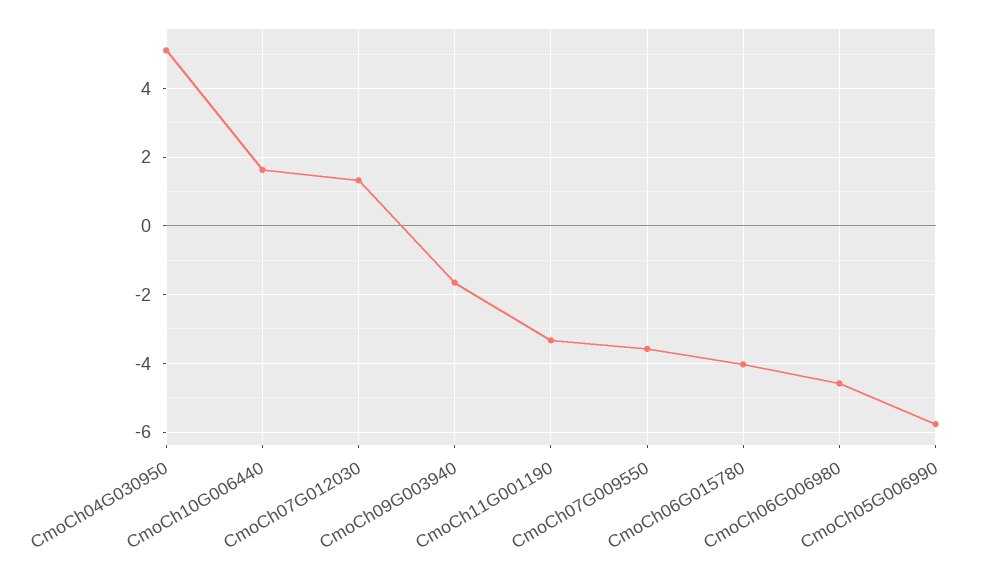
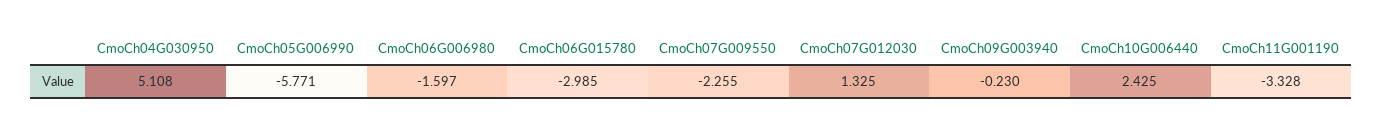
  {
    "CmoCh04G030950": 5.108,
-   "CmoCh10G006440": 1.6,
+   "CmoCh10G006440": 2.425,
    "CmoCh07G012030": 1.325,
-   "CmoCh09G003940": -1.6,
+   "CmoCh09G003940": -0.23,
    "CmoCh11G001190": -3.328,
-   "CmoCh07G009550": -3.6,
+   "CmoCh07G009550": -2.255,
-   "CmoCh06G015780": -4,
+   "CmoCh06G015780": -2.985,
-   "CmoCh06G006980": -4.6,
+   "CmoCh06G006980": -1.597,
    "CmoCh05G006990": -5.771
  }

